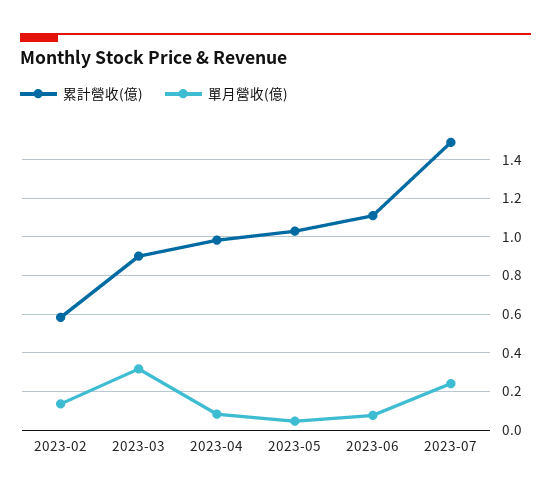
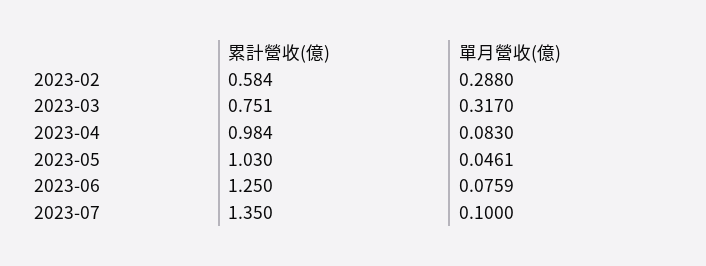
  {
    "累計營收(億)": {
      "2023-02": 0.584,
-     "2023-03": 0.9,
+     "2023-03": 0.751,
      "2023-04": 0.984,
      "2023-05": 1.03,
-     "2023-06": 1.1,
+     "2023-06": 1.25,
-     "2023-07": 1.5
+     "2023-07": 1.35
    },
    "單月營收(億)": {
-     "2023-02": 0.15,
+     "2023-02": 0.288,
      "2023-03": 0.317,
      "2023-04": 0.083,
      "2023-05": 0.0461,
      "2023-06": 0.0759,
-     "2023-07": 0.25
+     "2023-07": 0.1
    }
  }

